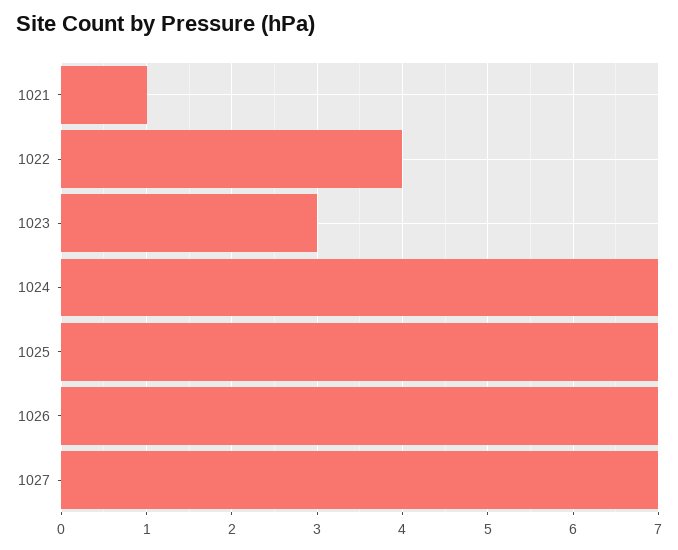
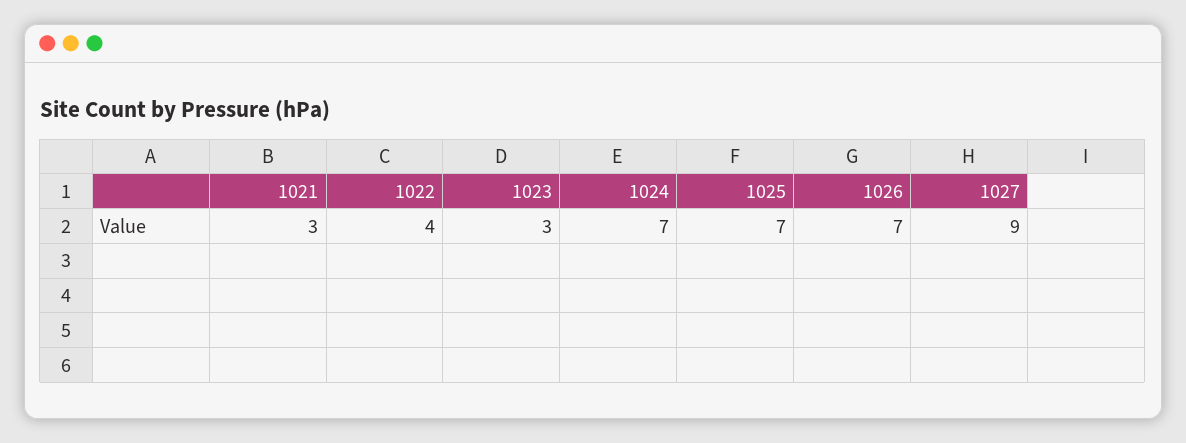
  {
-   "1021": 1,
+   "1021": 3,
    "1022": 4,
    "1023": 3,
    "1024": 7,
    "1025": 7,
    "1026": 7,
-   "1027": 7
+   "1027": 9
  }

